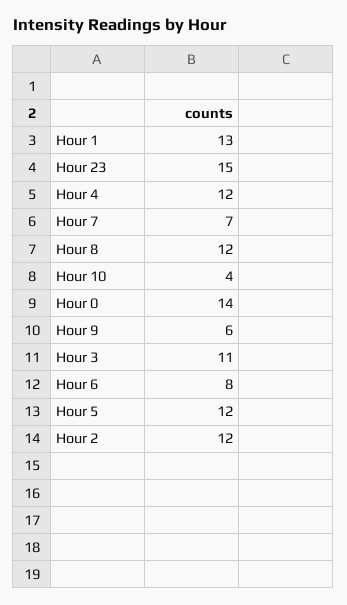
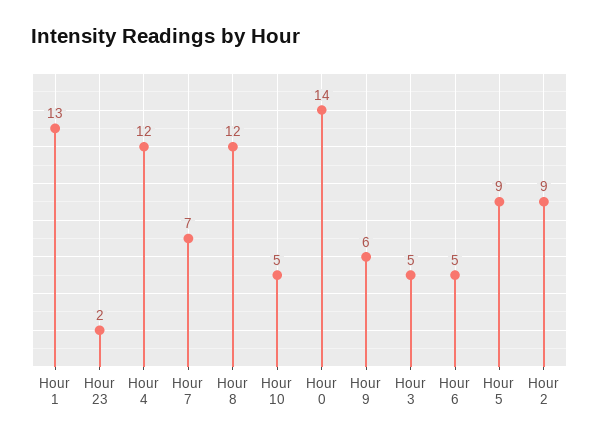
  {
    "Hour 1": 13,
-   "Hour 23": 15,
+   "Hour 23": 2,
    "Hour 4": 12,
    "Hour 7": 7,
    "Hour 8": 12,
-   "Hour 10": 4,
+   "Hour 10": 5,
    "Hour 0": 14,
    "Hour 9": 6,
-   "Hour 3": 11,
+   "Hour 3": 5,
-   "Hour 6": 8,
+   "Hour 6": 5,
-   "Hour 5": 12,
+   "Hour 5": 9,
-   "Hour 2": 12
+   "Hour 2": 9
  }

